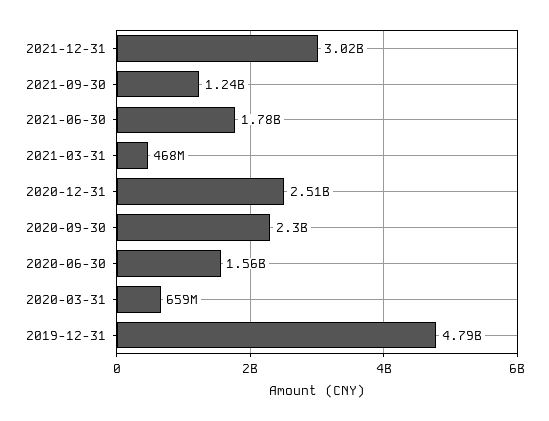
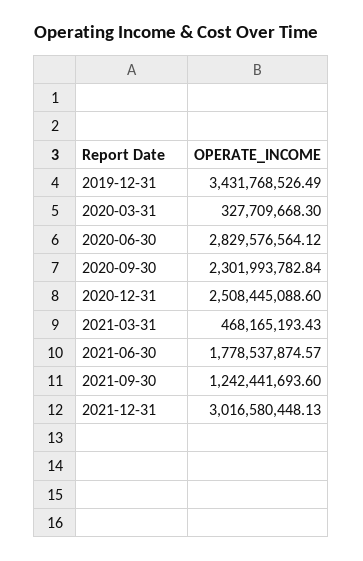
  {
    "2021-12-31": 3016580448.13,
    "2021-09-30": 1242441693.6,
    "2021-06-30": 1778537874.57,
    "2021-03-31": 468165193.43,
    "2020-12-31": 2508445088.6,
    "2020-09-30": 2301993782.84,
-   "2020-06-30": 1560000000,
+   "2020-06-30": 2829576564.12,
-   "2020-03-31": 659000000,
+   "2020-03-31": 327709668.3,
-   "2019-12-31": 4790000000
+   "2019-12-31": 3431768526.49
  }

